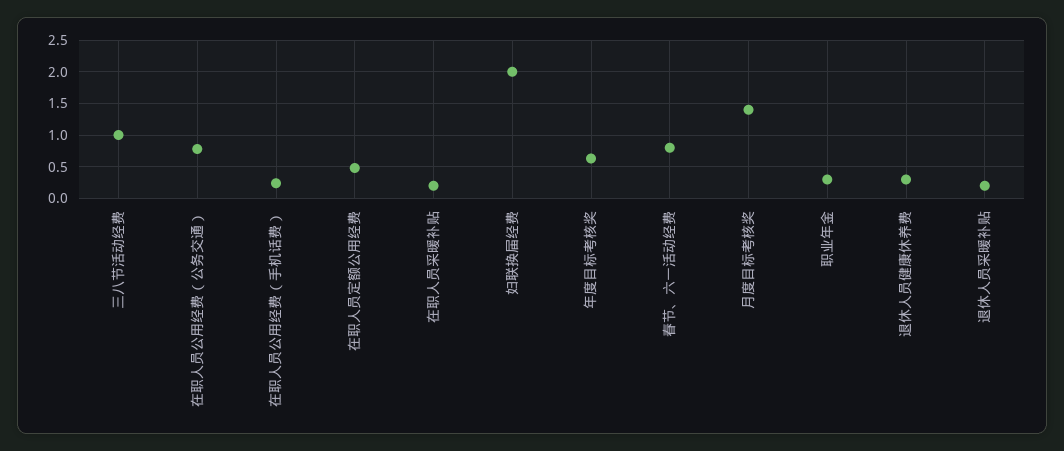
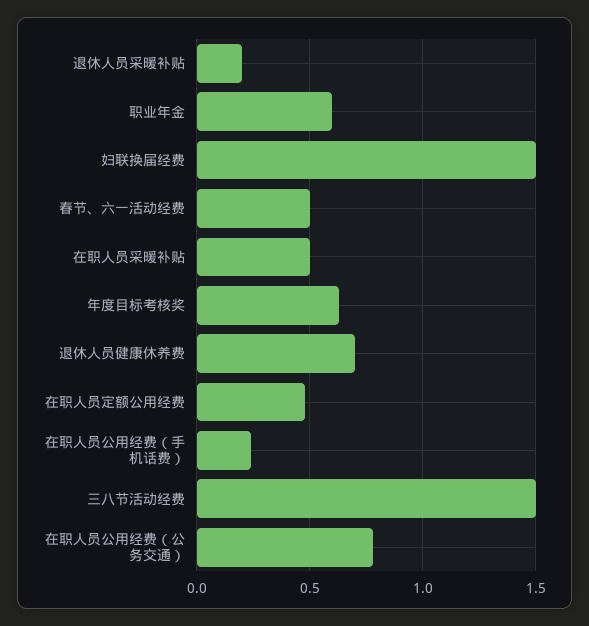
  {
-   "三八节活动经费": 1,
+   "三八节活动经费": 1.5,
    "在职人员公用经费（公务交通）": 0.8,
    "在职人员公用经费（手机话费）": 0.25,
    "在职人员定额公用经费": 0.5,
-   "在职人员采暖补贴": 0.2,
+   "在职人员采暖补贴": 0.5,
-   "妇联换届经费": 2,
+   "妇联换届经费": 1.5,
    "年度目标考核奖": 0.65,
-   "春节、六一活动经费": 0.8,
+   "春节、六一活动经费": 0.5,
-   "月度目标考核奖": 1.4,
-   "职业年金": 0.3,
+   "职业年金": 0.6,
-   "退休人员健康休养费": 0.3,
+   "退休人员健康休养费": 0.7,
    "退休人员采暖补贴": 0.2
  }

